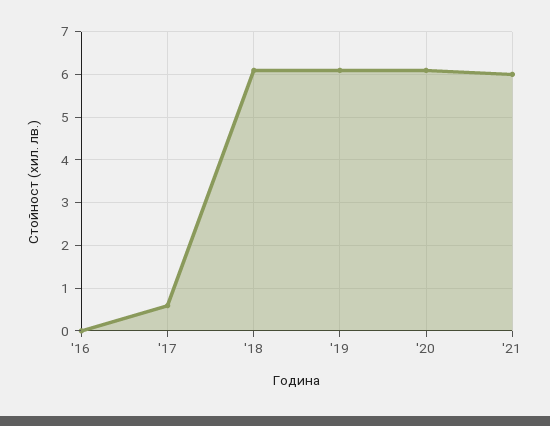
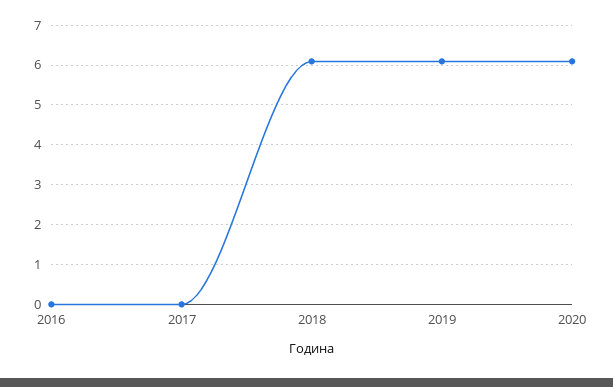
  {
    "'16": 0,
-   "'17": 0.6,
+   "'17": 0,
    "'18": 6,
    "'19": 6,
-   "'20": 6,
+   "'20": 6
-   "'21": 6
  }

